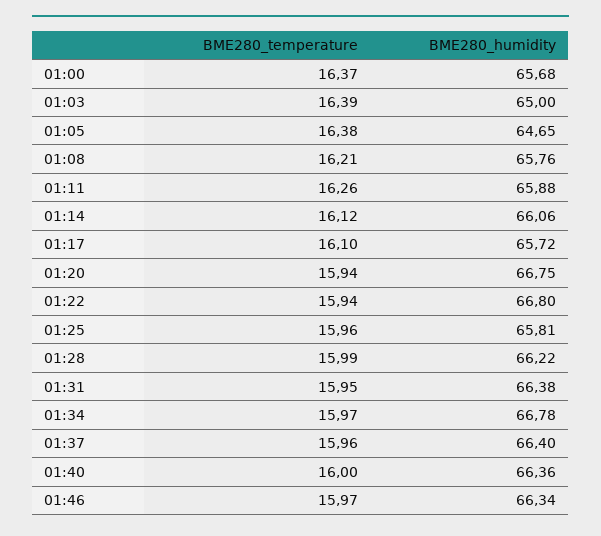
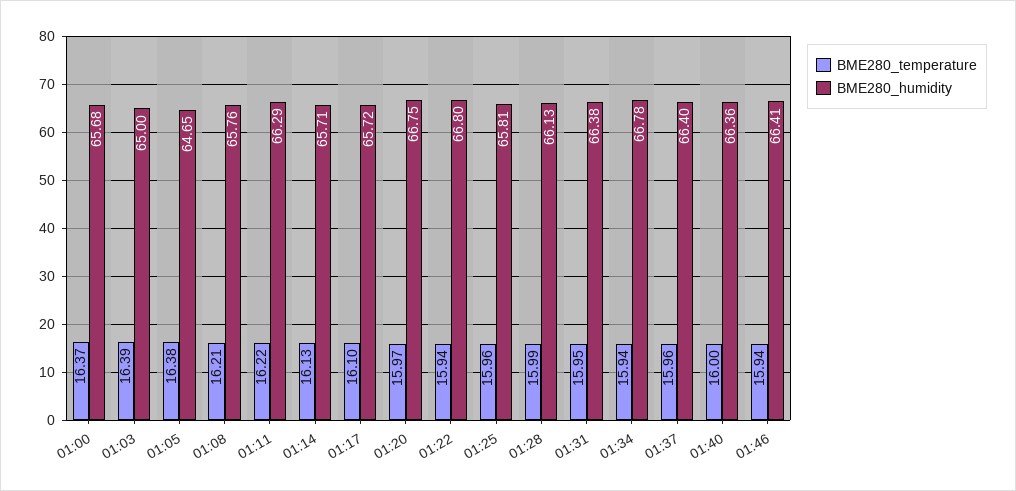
  {
    "BME280_temperature": {
      "01:00": 16.37,
      "01:03": 16.39,
      "01:05": 16.38,
      "01:08": 16.21,
-     "01:11": 16.26,
+     "01:11": 16.22,
-     "01:14": 16.12,
+     "01:14": 16.13,
      "01:17": 16.1,
-     "01:20": 15.94,
+     "01:20": 15.97,
      "01:22": 15.94,
      "01:25": 15.96,
      "01:28": 15.99,
      "01:31": 15.95,
-     "01:34": 15.97,
+     "01:34": 15.94,
      "01:37": 15.96,
      "01:40": 16,
-     "01:46": 15.97
+     "01:46": 15.94
    },
    "BME280_humidity": {
      "01:00": 65.68,
      "01:03": 65,
      "01:05": 64.65,
      "01:08": 65.76,
-     "01:11": 65.88,
+     "01:11": 66.29,
-     "01:14": 66.06,
+     "01:14": 65.71,
      "01:17": 65.72,
      "01:20": 66.75,
      "01:22": 66.8,
      "01:25": 65.81,
-     "01:28": 66.22,
+     "01:28": 66.13,
      "01:31": 66.38,
      "01:34": 66.78,
      "01:37": 66.4,
      "01:40": 66.36,
-     "01:46": 66.34
+     "01:46": 66.41
    }
  }

